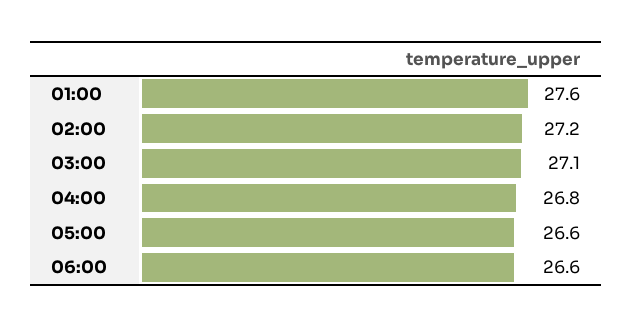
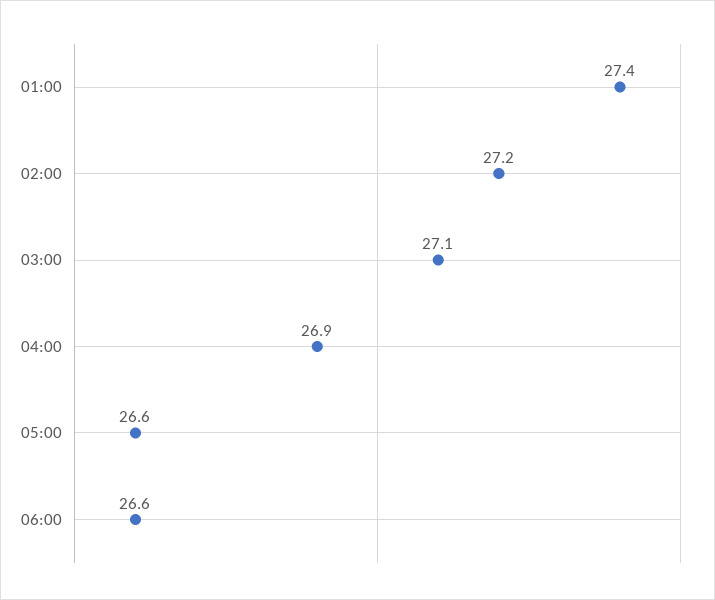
  {
-   "01:00": 27.6,
+   "01:00": 27.4,
    "02:00": 27.2,
    "03:00": 27.1,
-   "04:00": 26.8,
+   "04:00": 26.9,
    "05:00": 26.6,
    "06:00": 26.6
  }

